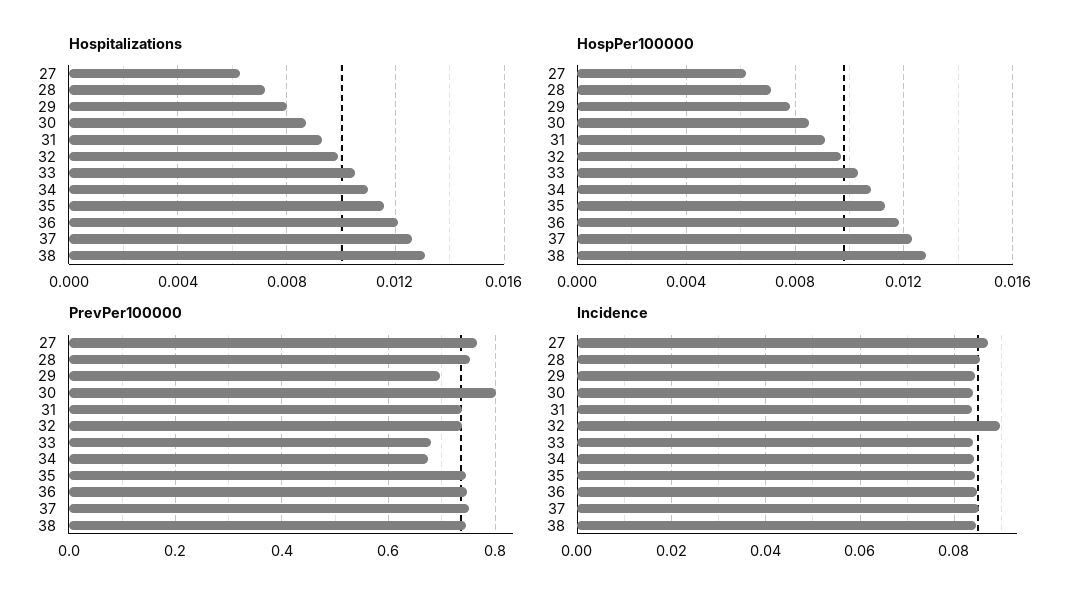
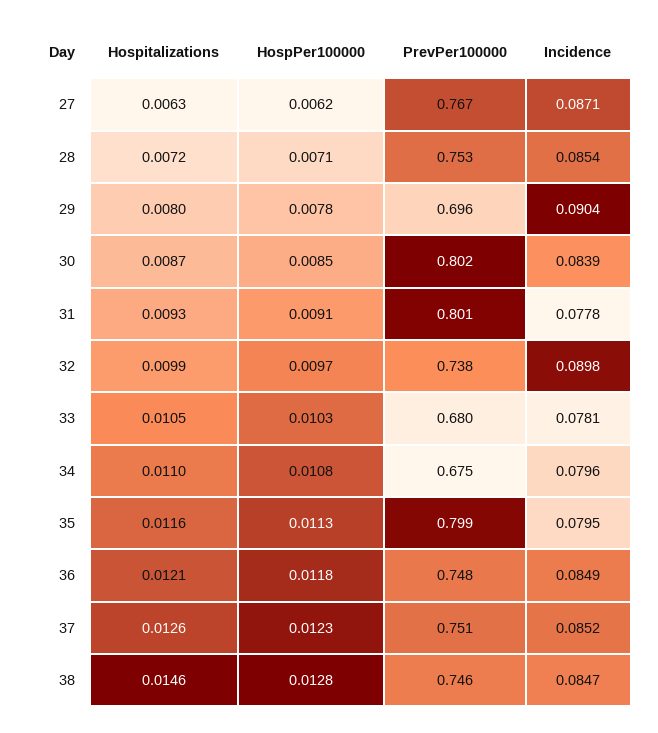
  {
    "Hospitalizations": {
      "27": 0.0063,
      "28": 0.0072,
      "29": 0.008,
      "30": 0.0087,
      "31": 0.0093,
      "32": 0.0099,
      "33": 0.0105,
      "34": 0.011,
      "35": 0.0116,
      "36": 0.0121,
      "37": 0.0126,
-     "38": 0.013
+     "38": 0.0146
    },
    "HospPer100000": {
      "27": 0.0062,
      "28": 0.0071,
      "29": 0.0078,
      "30": 0.0085,
      "31": 0.0091,
      "32": 0.0097,
      "33": 0.0103,
      "34": 0.0108,
      "35": 0.0113,
      "36": 0.0118,
      "37": 0.0123,
      "38": 0.0128
    },
    "PrevPer100000": {
      "27": 0.767,
      "28": 0.753,
      "29": 0.696,
      "30": 0.802,
-     "31": 0.74,
+     "31": 0.801,
      "32": 0.738,
      "33": 0.68,
      "34": 0.675,
-     "35": 0.74,
+     "35": 0.799,
      "36": 0.748,
      "37": 0.751,
      "38": 0.746
    },
    "Incidence": {
      "27": 0.0871,
      "28": 0.0854,
-     "29": 0.084,
+     "29": 0.0904,
      "30": 0.0839,
-     "31": 0.084,
+     "31": 0.0778,
      "32": 0.0898,
-     "33": 0.084,
+     "33": 0.0781,
-     "34": 0.084,
+     "34": 0.0796,
-     "35": 0.084,
+     "35": 0.0795,
      "36": 0.0849,
      "37": 0.0852,
      "38": 0.0847
    }
  }

